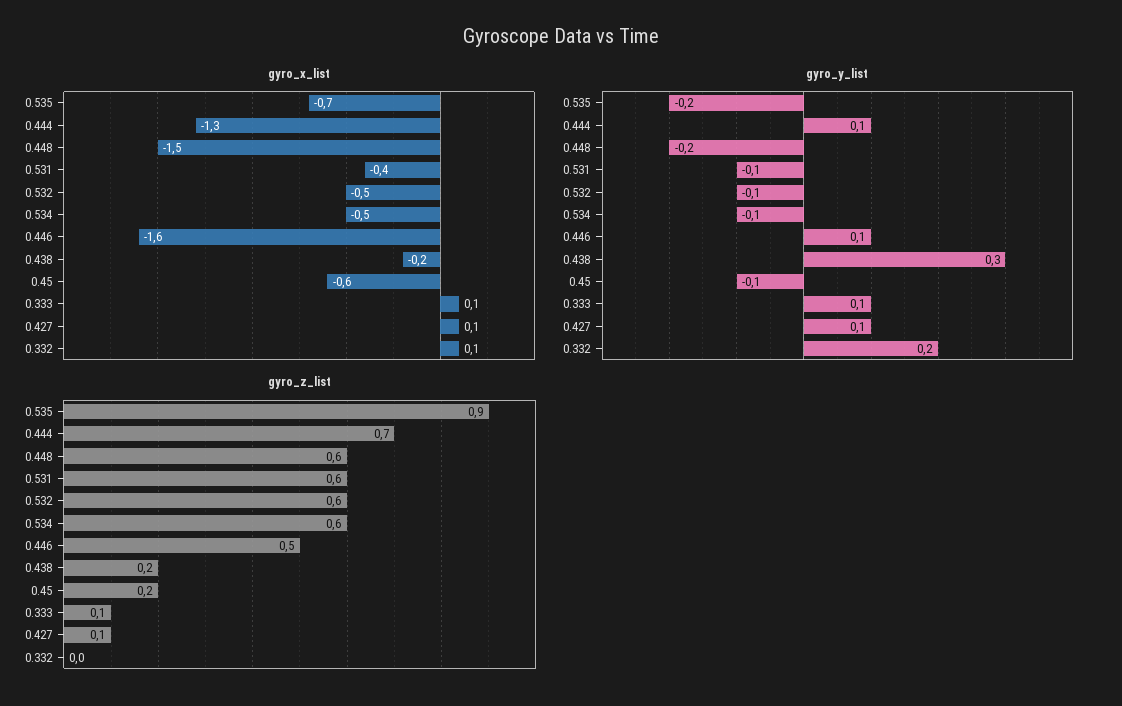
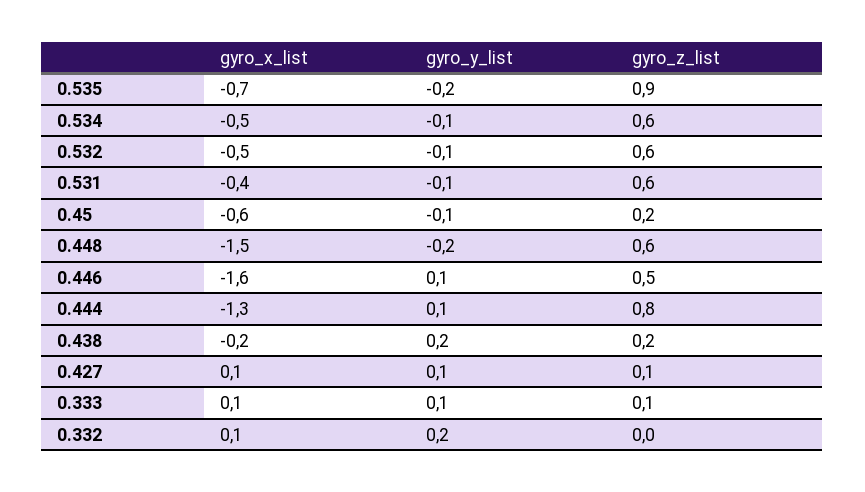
  {
    "gyro_x_list": {
      "0.535": -0.7,
      "0.444": -1.3,
      "0.448": -1.5,
      "0.531": -0.4,
      "0.532": -0.5,
      "0.534": -0.5,
      "0.446": -1.6,
      "0.438": -0.2,
      "0.45": -0.6,
      "0.333": 0.1,
      "0.427": 0.1,
      "0.332": 0.1
    },
    "gyro_y_list": {
      "0.535": -0.2,
      "0.444": 0.1,
      "0.448": -0.2,
      "0.531": -0.1,
      "0.532": -0.1,
      "0.534": -0.1,
      "0.446": 0.1,
-     "0.438": 0.3,
+     "0.438": 0.2,
      "0.45": -0.1,
      "0.333": 0.1,
      "0.427": 0.1,
      "0.332": 0.2
    },
    "gyro_z_list": {
      "0.535": 0.9,
-     "0.444": 0.7,
+     "0.444": 0.8,
      "0.448": 0.6,
      "0.531": 0.6,
      "0.532": 0.6,
      "0.534": 0.6,
      "0.446": 0.5,
      "0.438": 0.2,
      "0.45": 0.2,
      "0.333": 0.1,
      "0.427": 0.1,
      "0.332": 0
    }
  }

